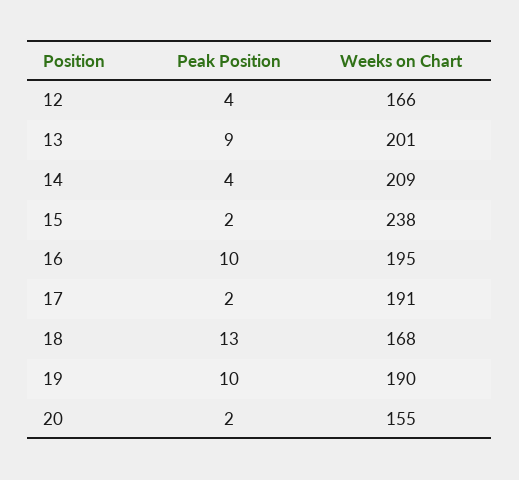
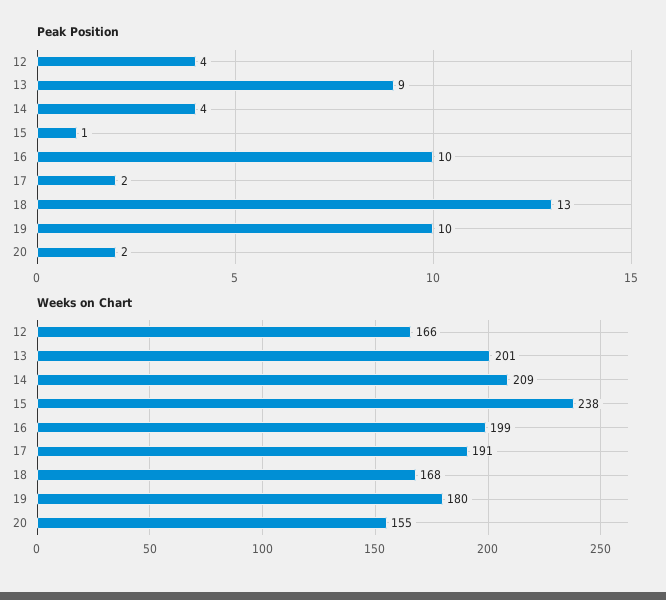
  {
    "Peak Position": {
      "12": 4,
      "13": 9,
      "14": 4,
-     "15": 2,
+     "15": 1,
      "16": 10,
      "17": 2,
      "18": 13,
      "19": 10,
      "20": 2
    },
    "Weeks on Chart": {
      "12": 166,
      "13": 201,
      "14": 209,
      "15": 238,
-     "16": 195,
+     "16": 199,
      "17": 191,
      "18": 168,
-     "19": 190,
+     "19": 180,
      "20": 155
    }
  }

